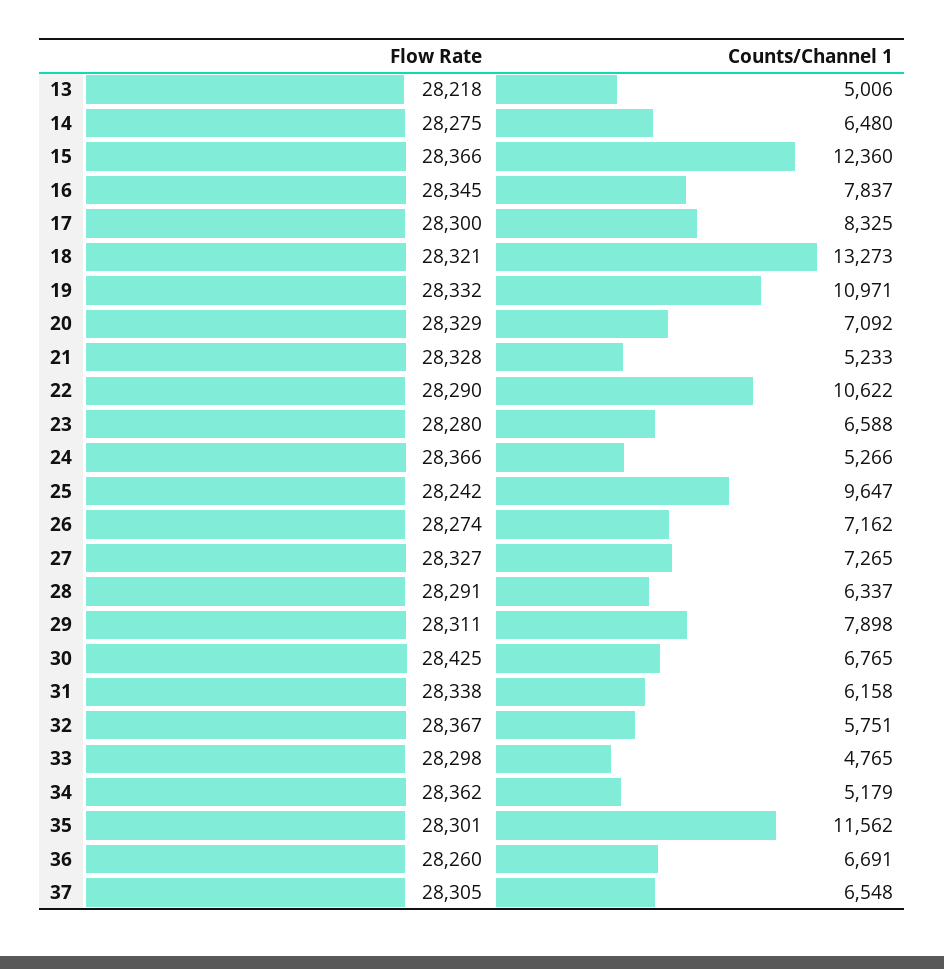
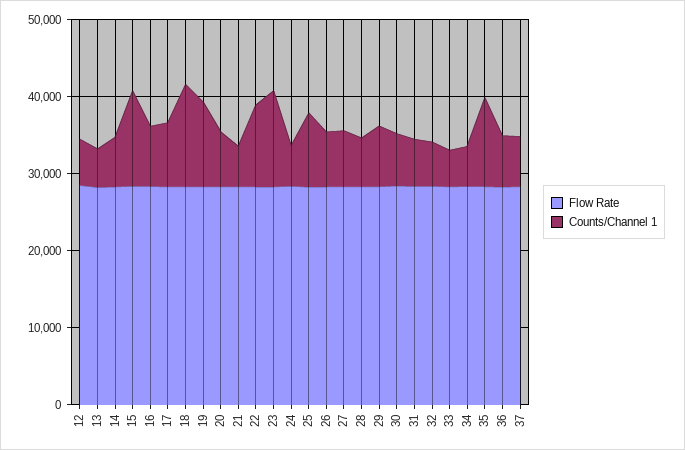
  {
    "Flow Rate": {
      "13": 28218,
      "14": 28275,
      "15": 28366,
      "16": 28345,
      "17": 28300,
      "18": 28321,
      "19": 28332,
      "20": 28329,
      "21": 28328,
      "22": 28290,
      "23": 28280,
      "24": 28366,
      "25": 28242,
      "26": 28274,
      "27": 28327,
      "28": 28291,
      "29": 28311,
      "30": 28425,
      "31": 28338,
      "32": 28367,
      "33": 28298,
      "34": 28362,
      "35": 28301,
      "36": 28260,
-     "37": 28305
+     "37": 28305,
+     "12": 28000
    },
    "Counts/Channel 1": {
      "13": 5006,
      "14": 6480,
      "15": 12360,
      "16": 7837,
      "17": 8325,
      "18": 13273,
      "19": 10971,
      "20": 7092,
      "21": 5233,
      "22": 10622,
-     "23": 6588,
+     "23": 12000,
      "24": 5266,
      "25": 9647,
      "26": 7162,
      "27": 7265,
      "28": 6337,
      "29": 7898,
      "30": 6765,
      "31": 6158,
      "32": 5751,
      "33": 4765,
      "34": 5179,
      "35": 11562,
      "36": 6691,
-     "37": 6548
+     "37": 6548,
+     "12": 6000
    }
  }

